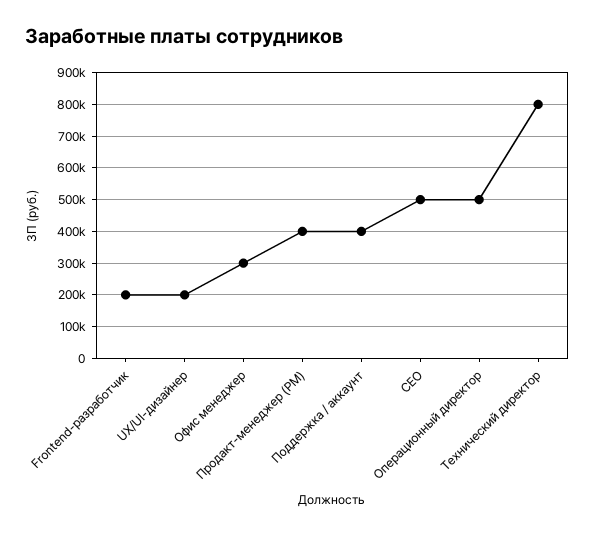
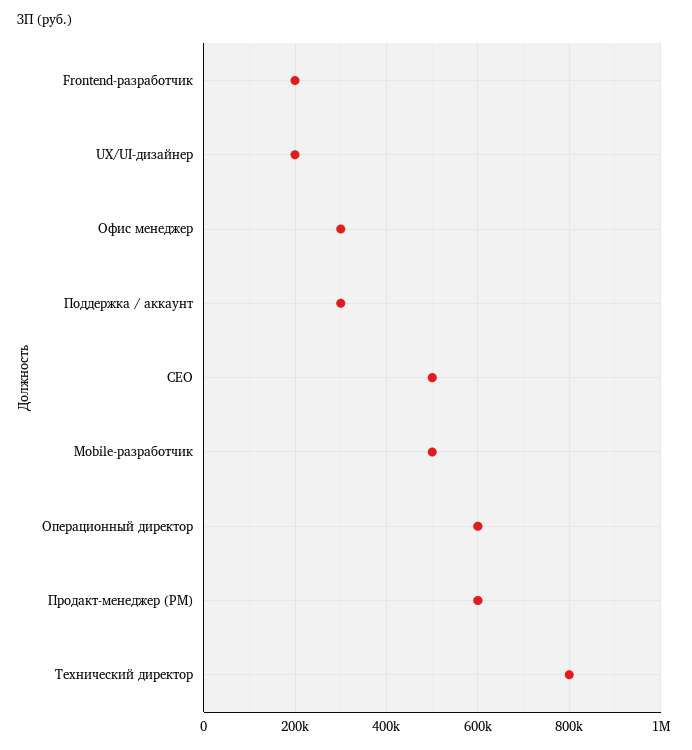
  {
    "Frontend-разработчик": 200000,
    "UX/UI-дизайнер": 200000,
    "Офис менеджер": 300000,
-   "Продакт-менеджер (PM)": 400000,
+   "Продакт-менеджер (PM)": 600000,
-   "Поддержка / аккаунт": 400000,
+   "Поддержка / аккаунт": 300000,
    "CEO": 500000,
-   "Операционный директор": 500000,
+   "Операционный директор": 600000,
-   "Технический директор": 800000
+   "Технический директор": 800000,
+   "Mobile-разработчик": 500000
  }

